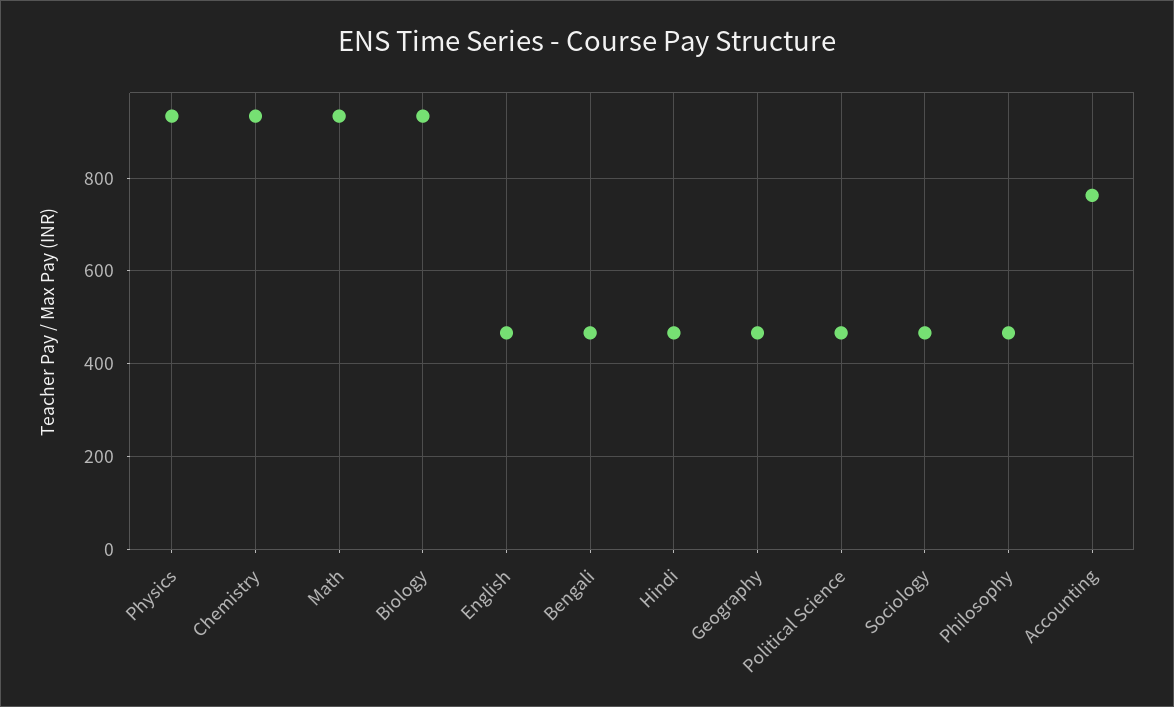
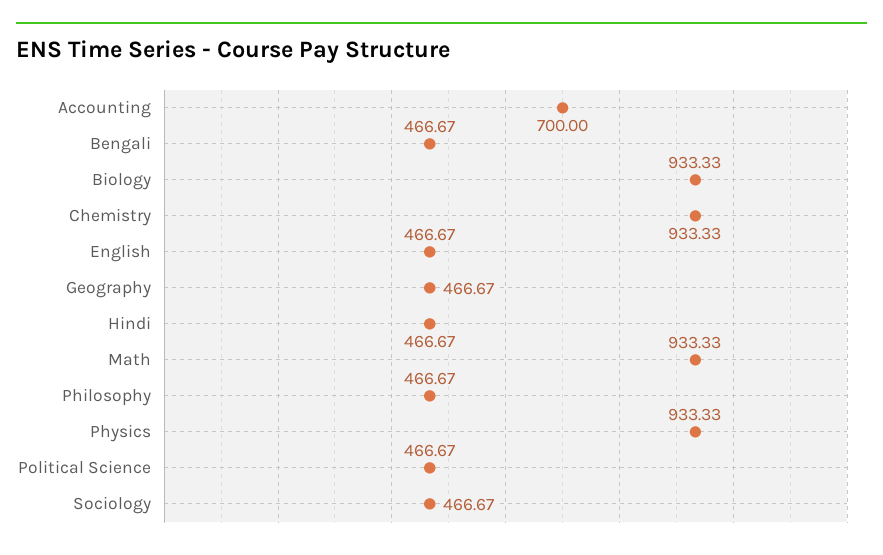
  {
    "Physics": 933.33,
    "Chemistry": 933.33,
    "Math": 933.33,
    "Biology": 933.33,
    "English": 466.67,
    "Bengali": 466.67,
    "Hindi": 466.67,
    "Geography": 466.67,
    "Political Science": 466.67,
    "Sociology": 466.67,
    "Philosophy": 466.67,
-   "Accounting": 760
+   "Accounting": 700
  }

